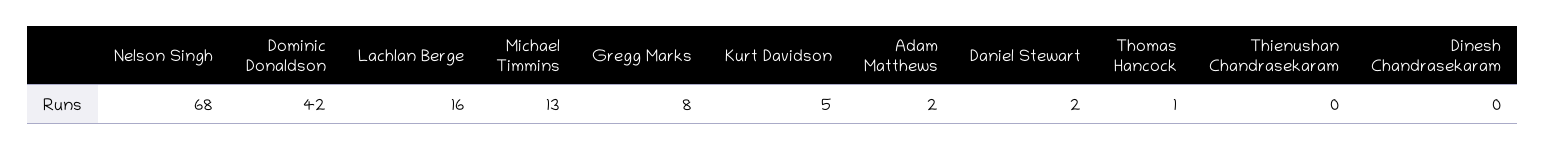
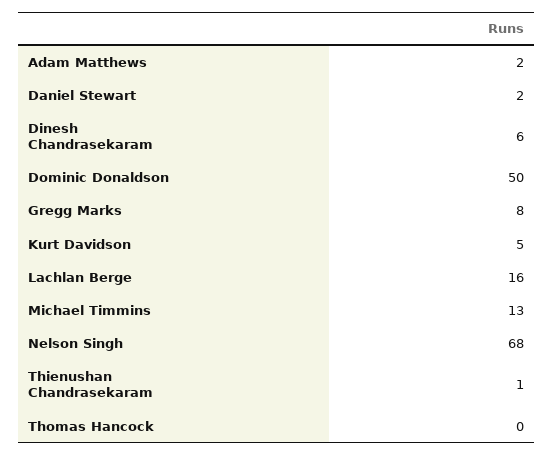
  {
    "Nelson Singh": 68,
-   "Dominic Donaldson": 42,
+   "Dominic Donaldson": 50,
    "Lachlan Berge": 16,
    "Michael Timmins": 13,
    "Gregg Marks": 8,
    "Kurt Davidson": 5,
    "Adam Matthews": 2,
    "Daniel Stewart": 2,
-   "Thomas Hancock": 1,
+   "Thomas Hancock": 0,
-   "Thienushan Chandrasekaram": 0,
+   "Thienushan Chandrasekaram": 1,
-   "Dinesh Chandrasekaram": 0
+   "Dinesh Chandrasekaram": 6
  }

